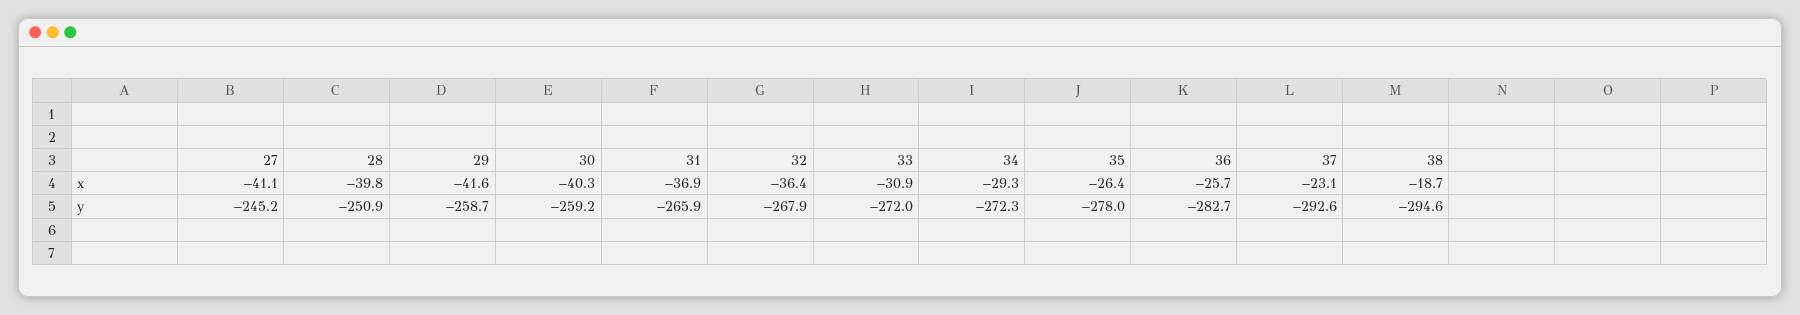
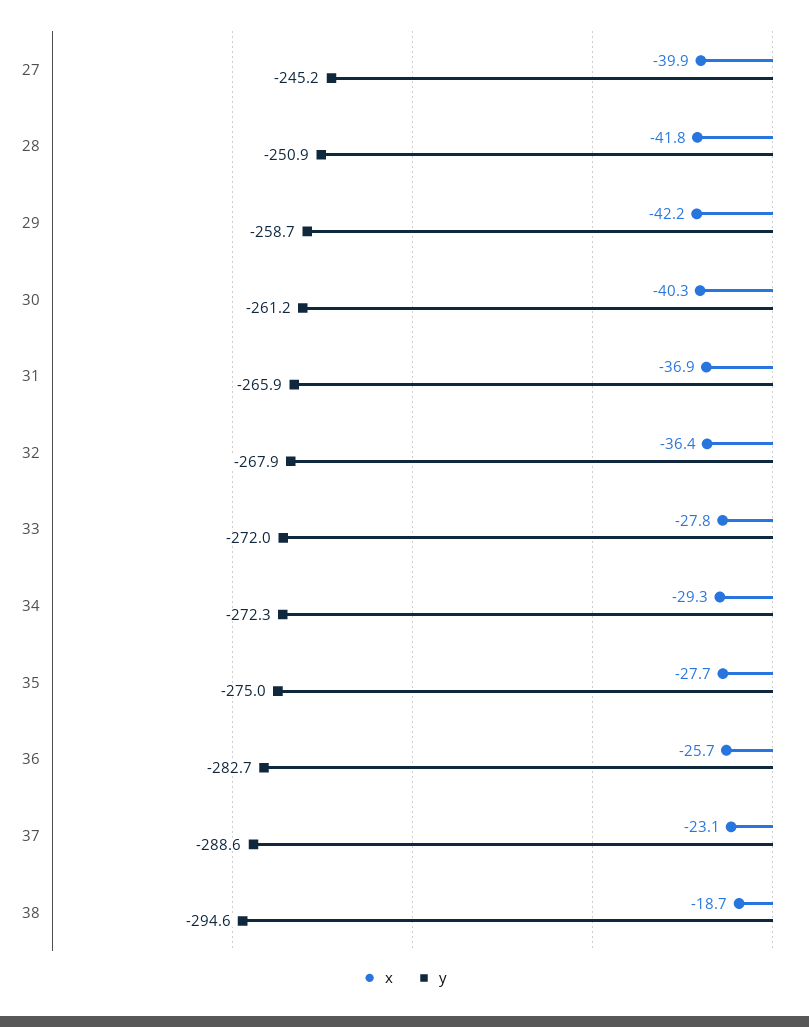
  {
    "x": {
-     "27": -41.1,
+     "27": -39.9,
-     "28": -39.8,
+     "28": -41.8,
-     "29": -41.6,
+     "29": -42.2,
      "30": -40.3,
      "31": -36.9,
      "32": -36.4,
-     "33": -30.9,
+     "33": -27.8,
      "34": -29.3,
-     "35": -26.4,
+     "35": -27.7,
      "36": -25.7,
      "37": -23.1,
      "38": -18.7
    },
    "y": {
      "27": -245.2,
      "28": -250.9,
      "29": -258.7,
-     "30": -259.2,
+     "30": -261.2,
      "31": -265.9,
      "32": -267.9,
      "33": -272,
      "34": -272.3,
-     "35": -278,
+     "35": -275,
      "36": -282.7,
-     "37": -292.6,
+     "37": -288.6,
      "38": -294.6
    }
  }

